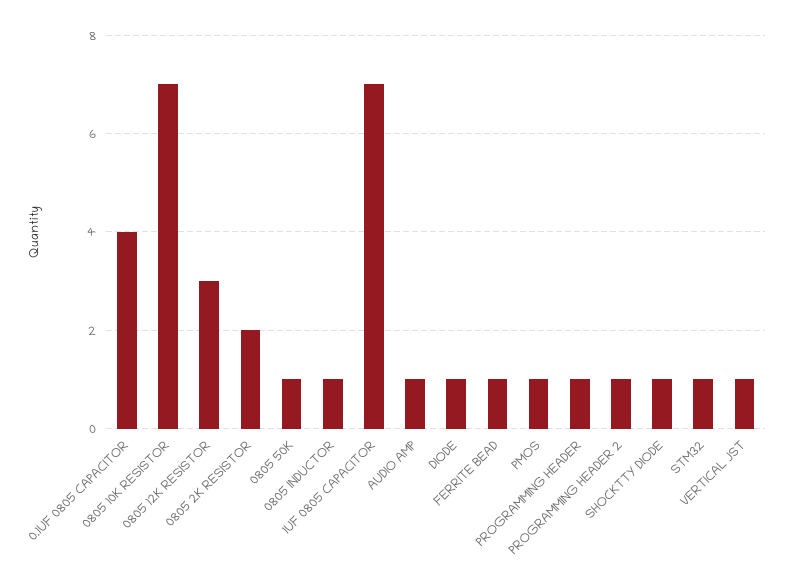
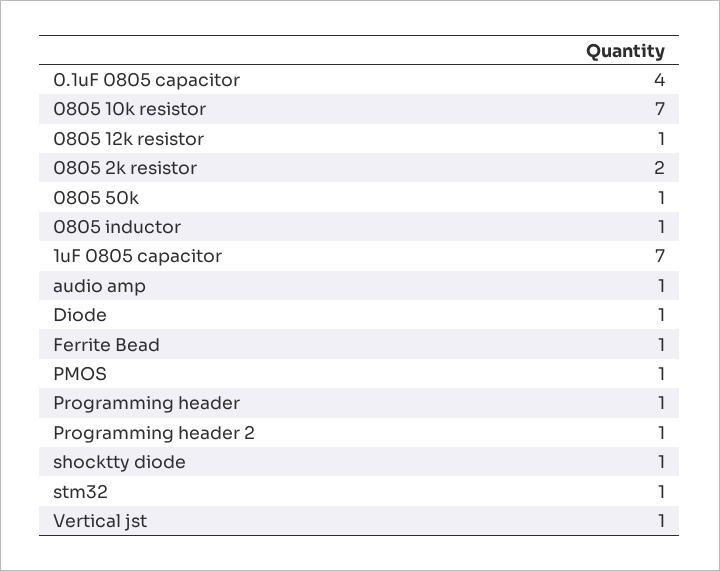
  {
    "0.1UF 0805 CAPACITOR": 4,
    "0805 10K RESISTOR": 7,
-   "0805 12K RESISTOR": 3,
+   "0805 12K RESISTOR": 1,
    "0805 2K RESISTOR": 2,
    "0805 50K": 1,
    "0805 INDUCTOR": 1,
    "1UF 0805 CAPACITOR": 7,
    "AUDIO AMP": 1,
    "DIODE": 1,
    "FERRITE BEAD": 1,
    "PMOS": 1,
    "PROGRAMMING HEADER": 1,
    "PROGRAMMING HEADER 2": 1,
    "SHOCKTTY DIODE": 1,
    "STM32": 1,
    "VERTICAL JST": 1
  }

